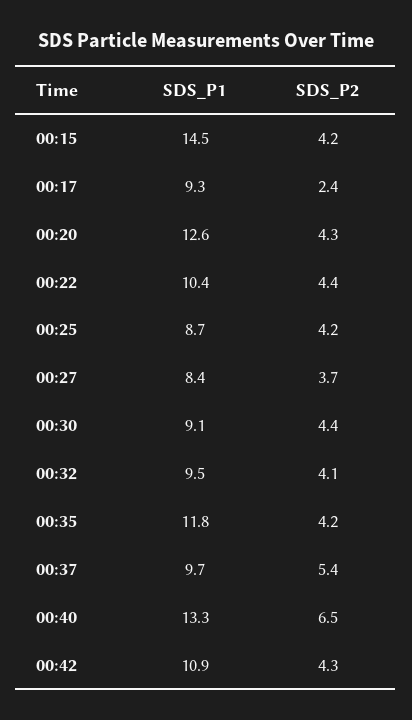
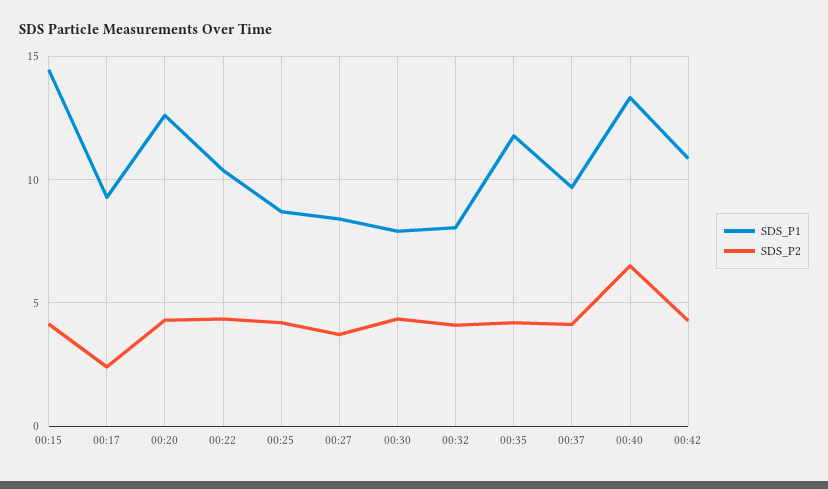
  {
    "SDS_P1": {
      "00:15": 14.5,
      "00:17": 9.3,
      "00:20": 12.6,
      "00:22": 10.4,
      "00:25": 8.7,
      "00:27": 8.4,
-     "00:30": 9.1,
+     "00:30": 8,
-     "00:32": 9.5,
+     "00:32": 8,
      "00:35": 11.8,
      "00:37": 9.7,
      "00:40": 13.3,
      "00:42": 10.9
    },
    "SDS_P2": {
      "00:15": 4.2,
      "00:17": 2.4,
      "00:20": 4.3,
      "00:22": 4.4,
      "00:25": 4.2,
      "00:27": 3.7,
      "00:30": 4.4,
      "00:32": 4.1,
      "00:35": 4.2,
-     "00:37": 5.4,
+     "00:37": 4,
      "00:40": 6.5,
      "00:42": 4.3
    }
  }

